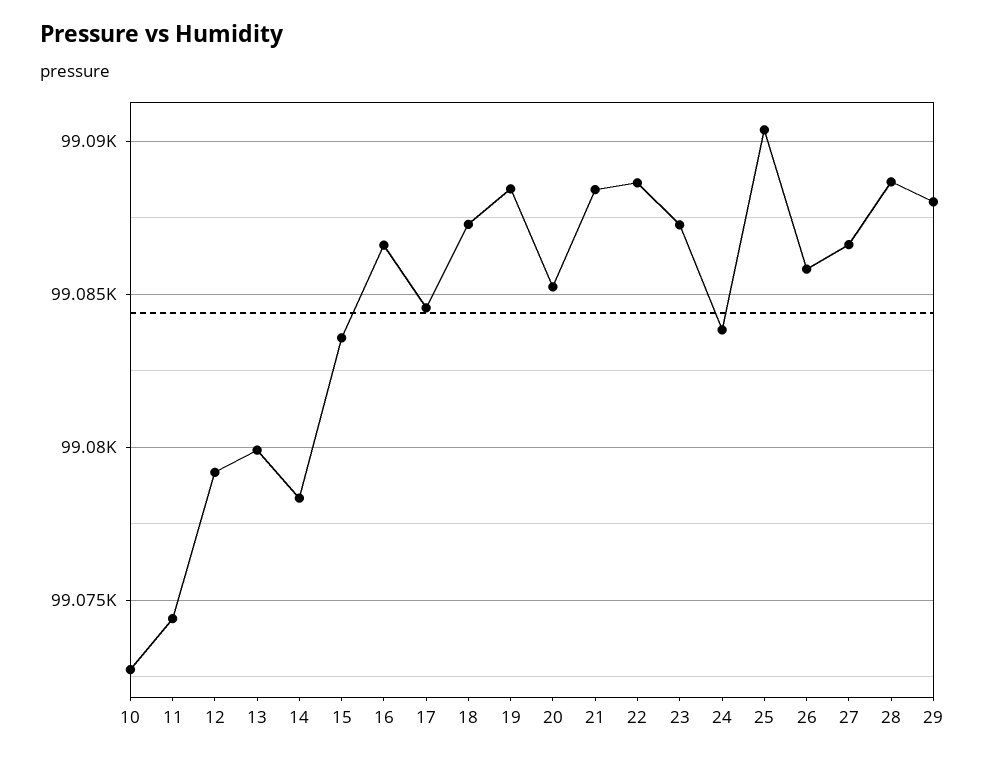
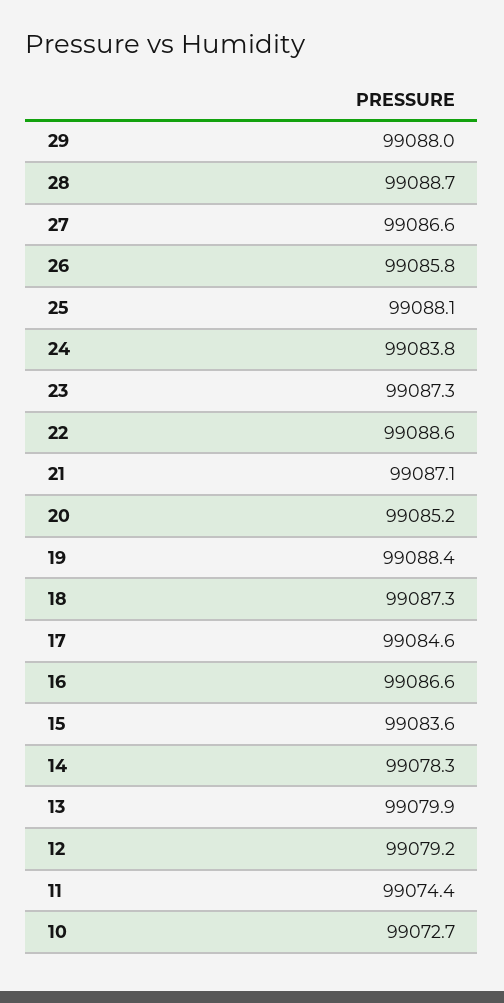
  {
    "10": 99072.7,
    "11": 99074.4,
    "12": 99079.2,
    "13": 99079.9,
    "14": 99078.3,
    "15": 99083.6,
    "16": 99086.6,
    "17": 99084.6,
    "18": 99087.3,
    "19": 99088.4,
    "20": 99085.2,
-   "21": 99088.5,
+   "21": 99087.1,
    "22": 99088.6,
    "23": 99087.3,
    "24": 99083.8,
-   "25": 99090.5,
+   "25": 99088.1,
    "26": 99085.8,
    "27": 99086.6,
    "28": 99088.7,
    "29": 99088
  }

